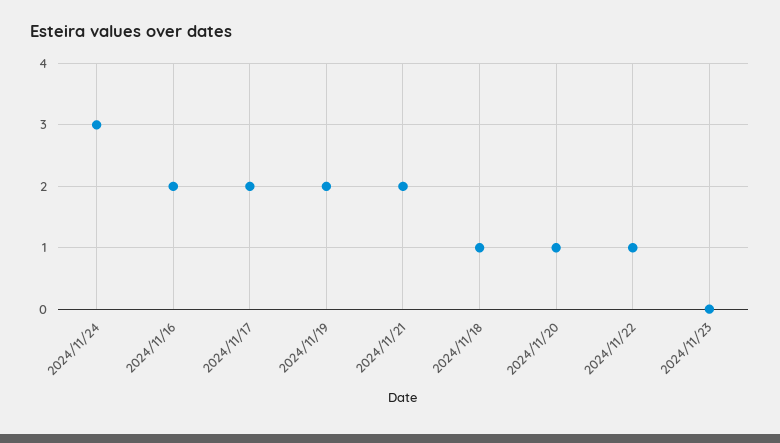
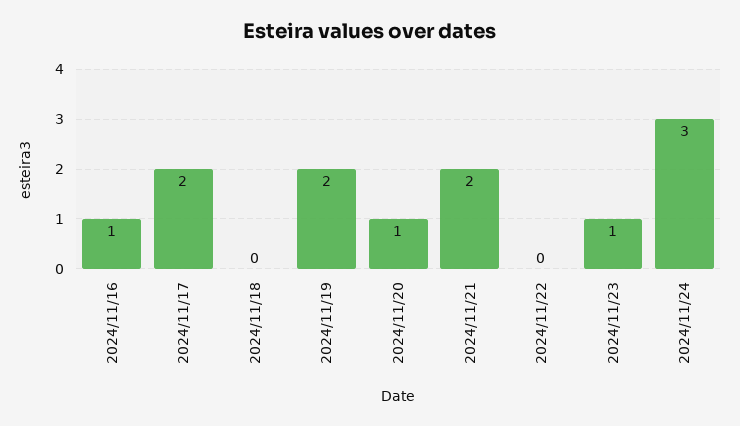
  {
    "2024/11/24": 3,
-   "2024/11/16": 2,
+   "2024/11/16": 1,
    "2024/11/17": 2,
    "2024/11/19": 2,
    "2024/11/21": 2,
-   "2024/11/18": 1,
+   "2024/11/18": 0,
    "2024/11/20": 1,
-   "2024/11/22": 1,
+   "2024/11/22": 0,
-   "2024/11/23": 0
+   "2024/11/23": 1
  }

